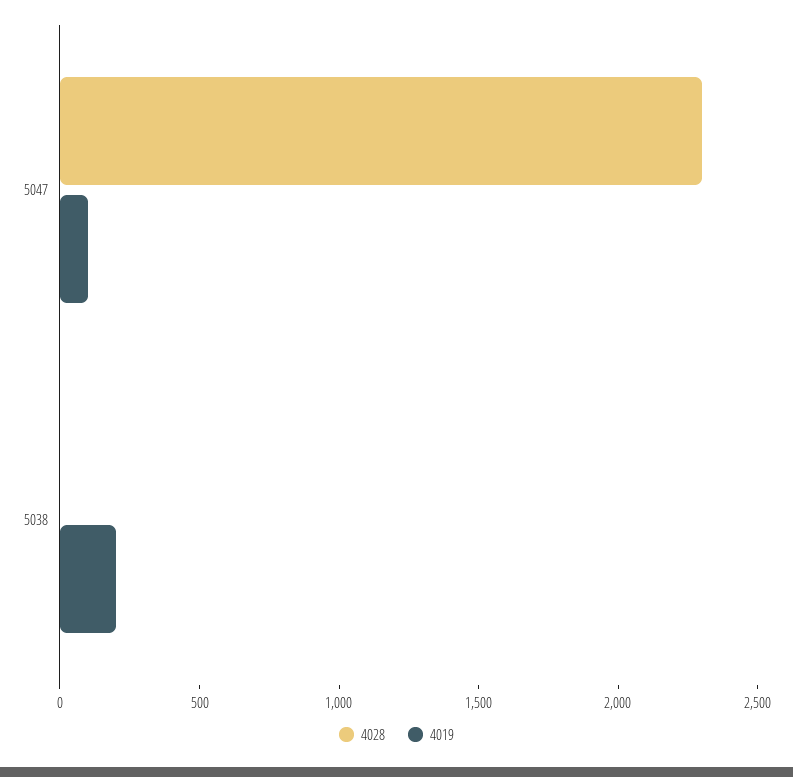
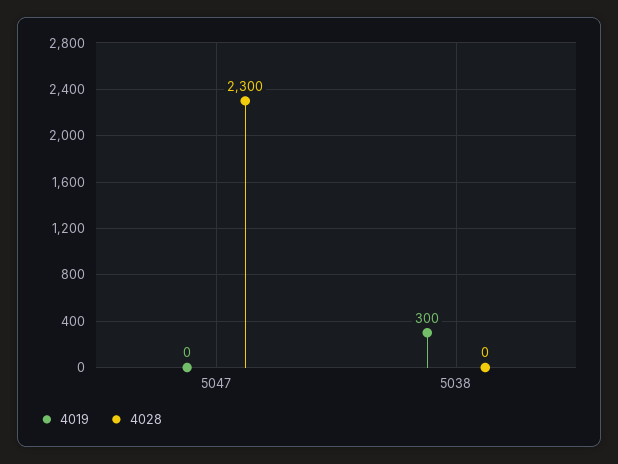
  {
    "4028": {
      "5047": 2300,
      "5038": 0
    },
    "4019": {
-     "5047": 100,
+     "5047": 0,
-     "5038": 200
+     "5038": 300
    }
  }

